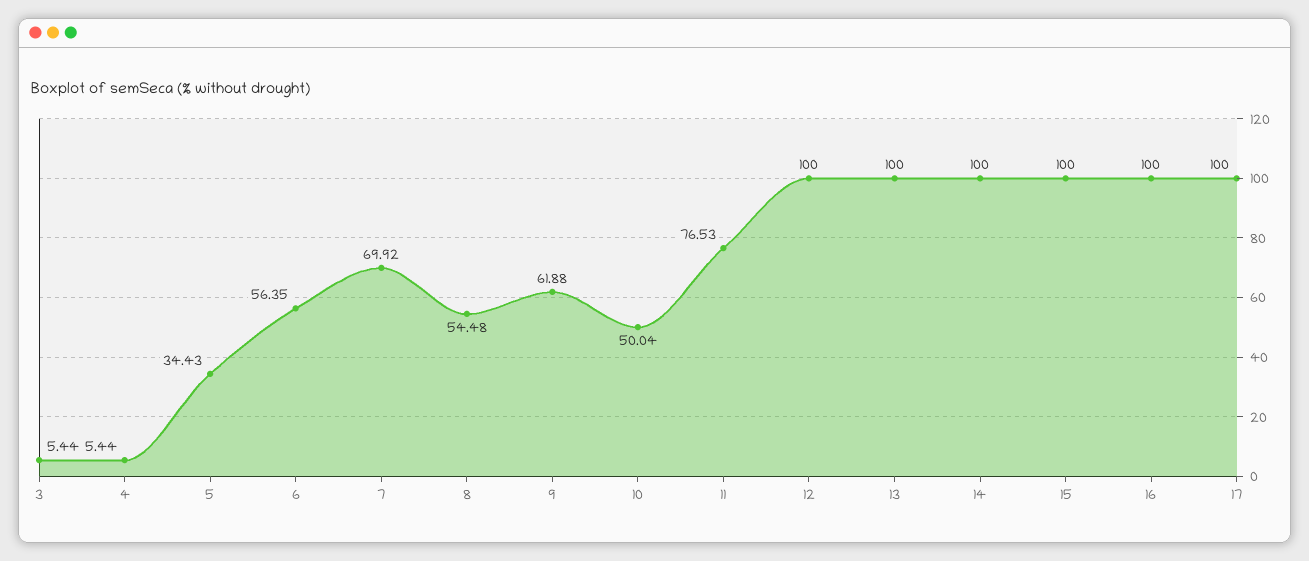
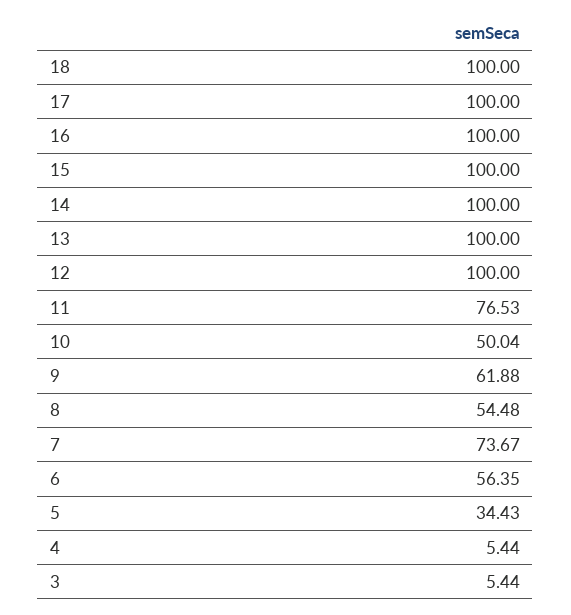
  {
    "3": 5.44,
    "4": 5.44,
    "5": 34.43,
    "6": 56.35,
-   "7": 69.92,
+   "7": 73.67,
    "8": 54.48,
    "9": 61.88,
    "10": 50.04,
    "11": 76.53,
    "12": 100,
    "13": 100,
    "14": 100,
    "15": 100,
    "16": 100,
-   "17": 100
+   "17": 100,
+   "18": 100
  }

